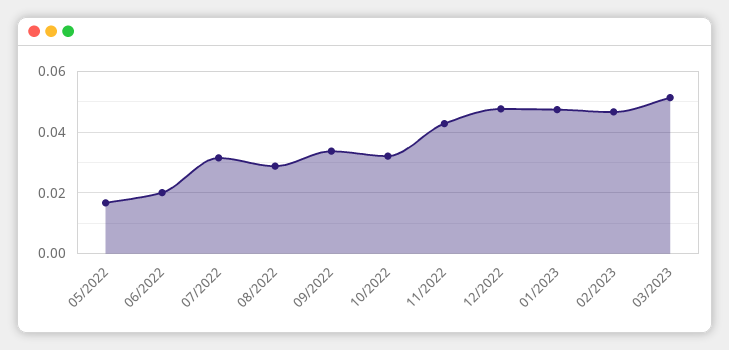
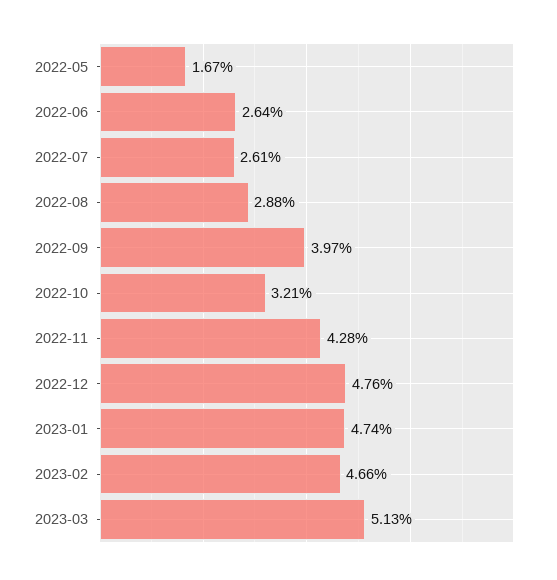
  {
    "05/2022": 0.0167,
-   "06/2022": 0.02,
+   "06/2022": 0.0264,
-   "07/2022": 0.032,
+   "07/2022": 0.0261,
    "08/2022": 0.0288,
-   "09/2022": 0.034,
+   "09/2022": 0.0397,
    "10/2022": 0.0321,
    "11/2022": 0.0428,
    "12/2022": 0.0476,
    "01/2023": 0.0474,
    "02/2023": 0.0466,
    "03/2023": 0.0513
  }

